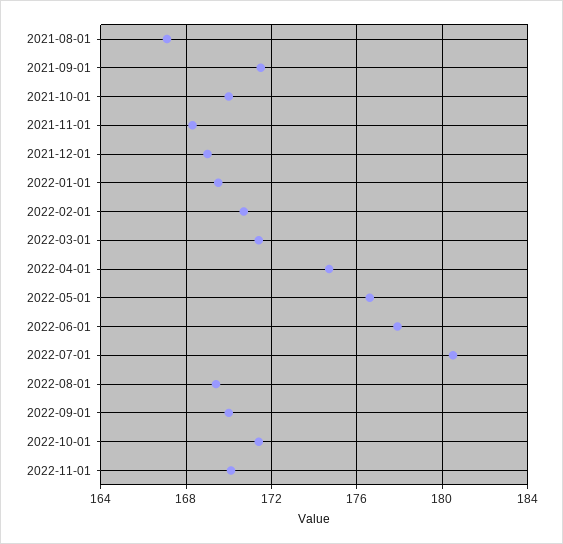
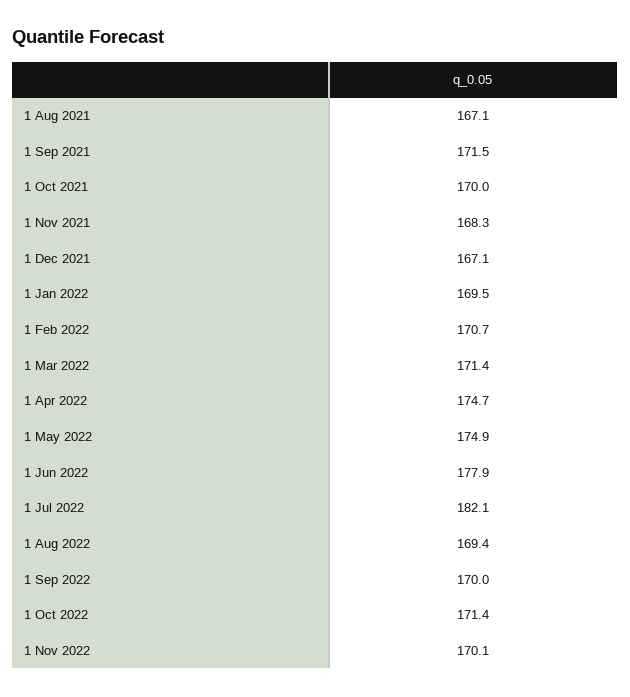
  {
    "2021-08-01": 167.1,
    "2021-09-01": 171.5,
    "2021-10-01": 170,
    "2021-11-01": 168.3,
-   "2021-12-01": 169,
+   "2021-12-01": 167.1,
    "2022-01-01": 169.5,
    "2022-02-01": 170.7,
    "2022-03-01": 171.4,
    "2022-04-01": 174.7,
-   "2022-05-01": 176.5,
+   "2022-05-01": 174.9,
    "2022-06-01": 177.9,
-   "2022-07-01": 180.5,
+   "2022-07-01": 182.1,
    "2022-08-01": 169.4,
    "2022-09-01": 170,
    "2022-10-01": 171.4,
    "2022-11-01": 170.1
  }

